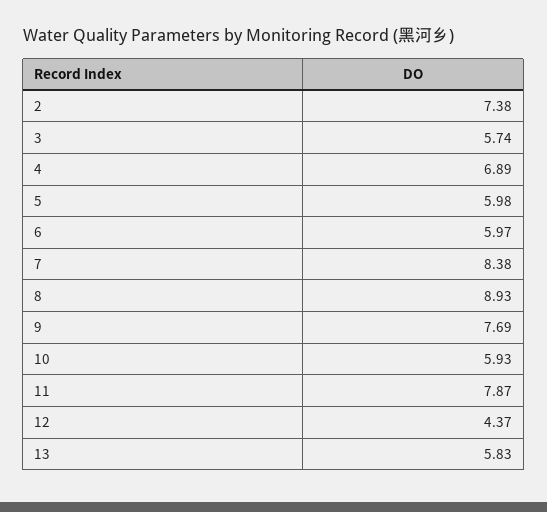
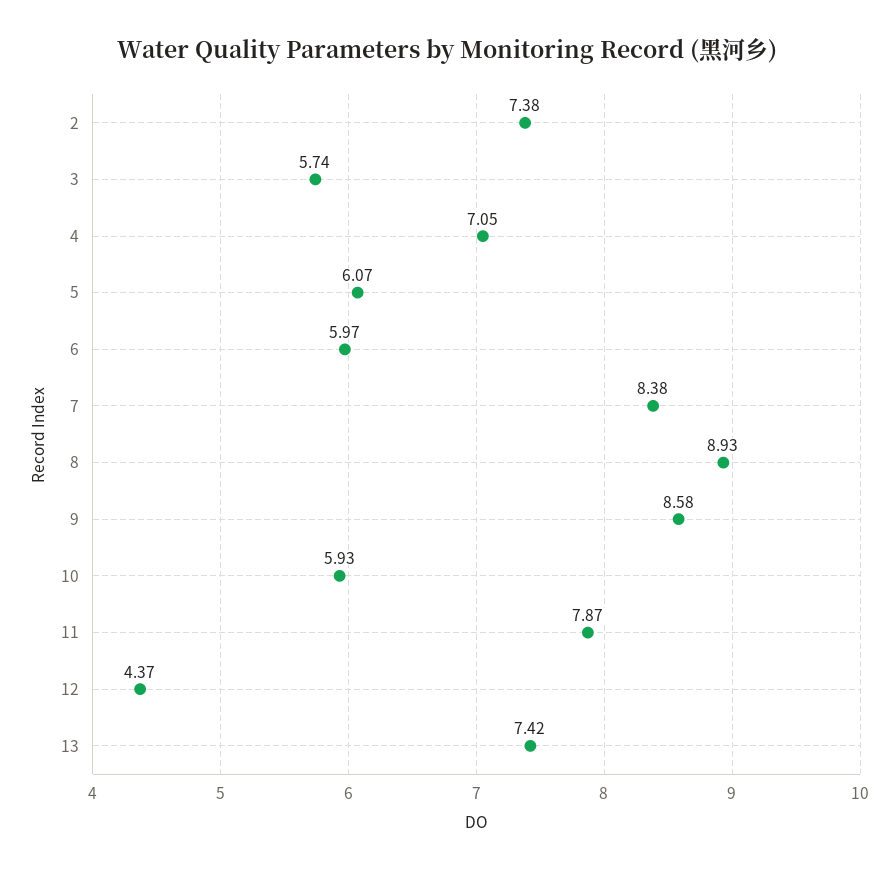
  {
    "2": 7.38,
    "3": 5.74,
-   "4": 6.89,
+   "4": 7.05,
-   "5": 5.98,
+   "5": 6.07,
    "6": 5.97,
    "7": 8.38,
    "8": 8.93,
-   "9": 7.69,
+   "9": 8.58,
    "10": 5.93,
    "11": 7.87,
    "12": 4.37,
-   "13": 5.83
+   "13": 7.42
  }

